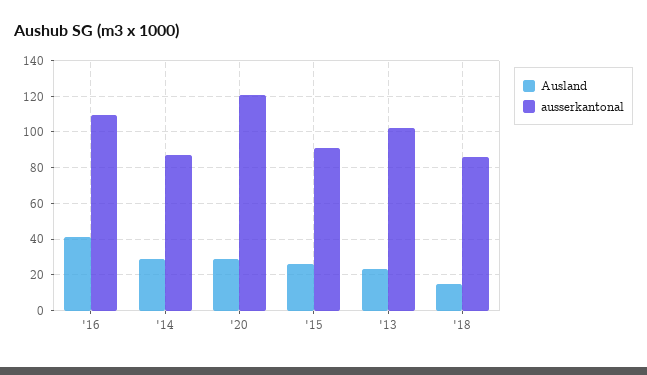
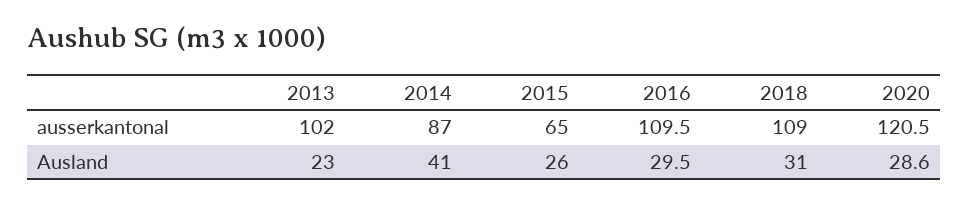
  {
    "Ausland": {
-     "'16": 40,
+     "'16": 29.5,
-     "'14": 30,
+     "'14": 41,
      "'20": 28.6,
      "'15": 26,
      "'13": 23,
-     "'18": 15
+     "'18": 31
    },
    "ausserkantonal": {
      "'16": 109.5,
      "'14": 87,
      "'20": 120.5,
-     "'15": 90,
+     "'15": 65,
      "'13": 102,
-     "'18": 85
+     "'18": 109
    }
  }

